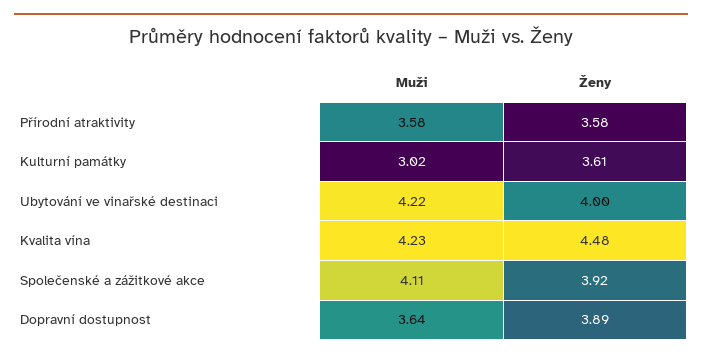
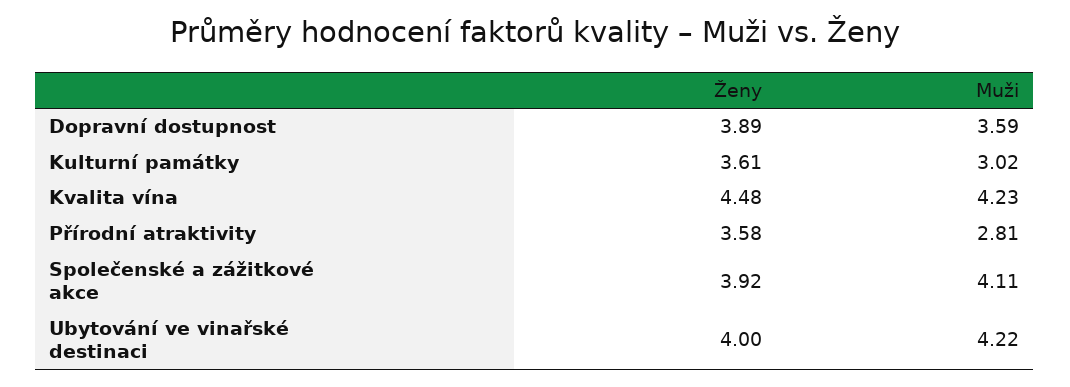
  {
    "Muži": {
-     "Přírodní atraktivity": 3.58,
+     "Přírodní atraktivity": 2.81,
      "Kulturní památky": 3.02,
      "Ubytování ve vinařské destinaci": 4.22,
      "Kvalita vína": 4.23,
      "Společenské a zážitkové akce": 4.11,
-     "Dopravní dostupnost": 3.64
+     "Dopravní dostupnost": 3.59
    },
    "Ženy": {
      "Přírodní atraktivity": 3.58,
      "Kulturní památky": 3.61,
      "Ubytování ve vinařské destinaci": 4,
      "Kvalita vína": 4.48,
      "Společenské a zážitkové akce": 3.92,
      "Dopravní dostupnost": 3.89
    }
  }

